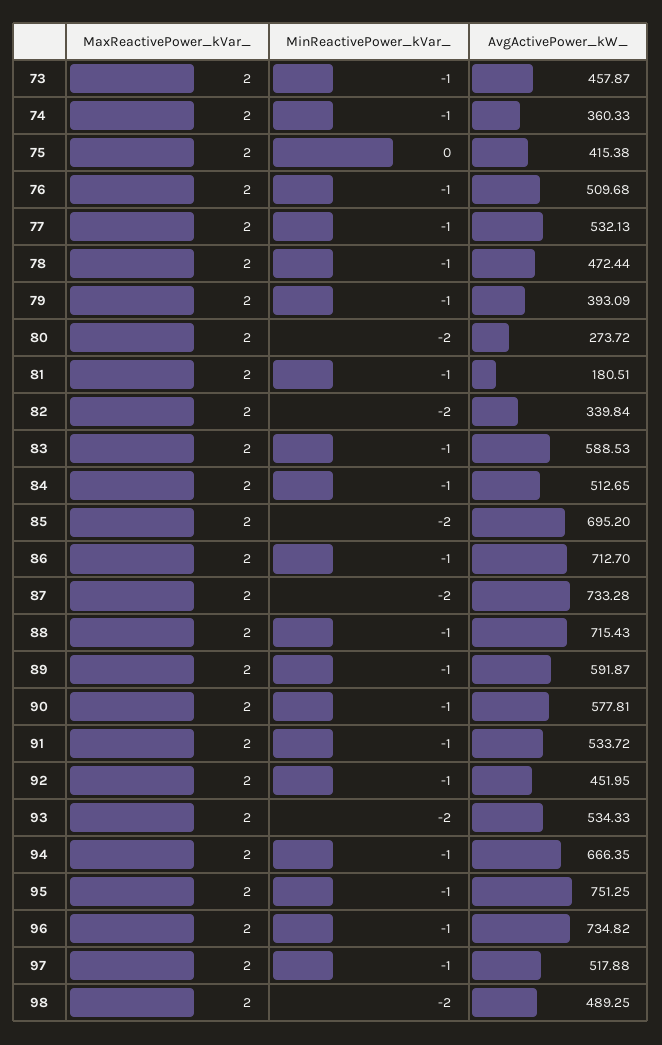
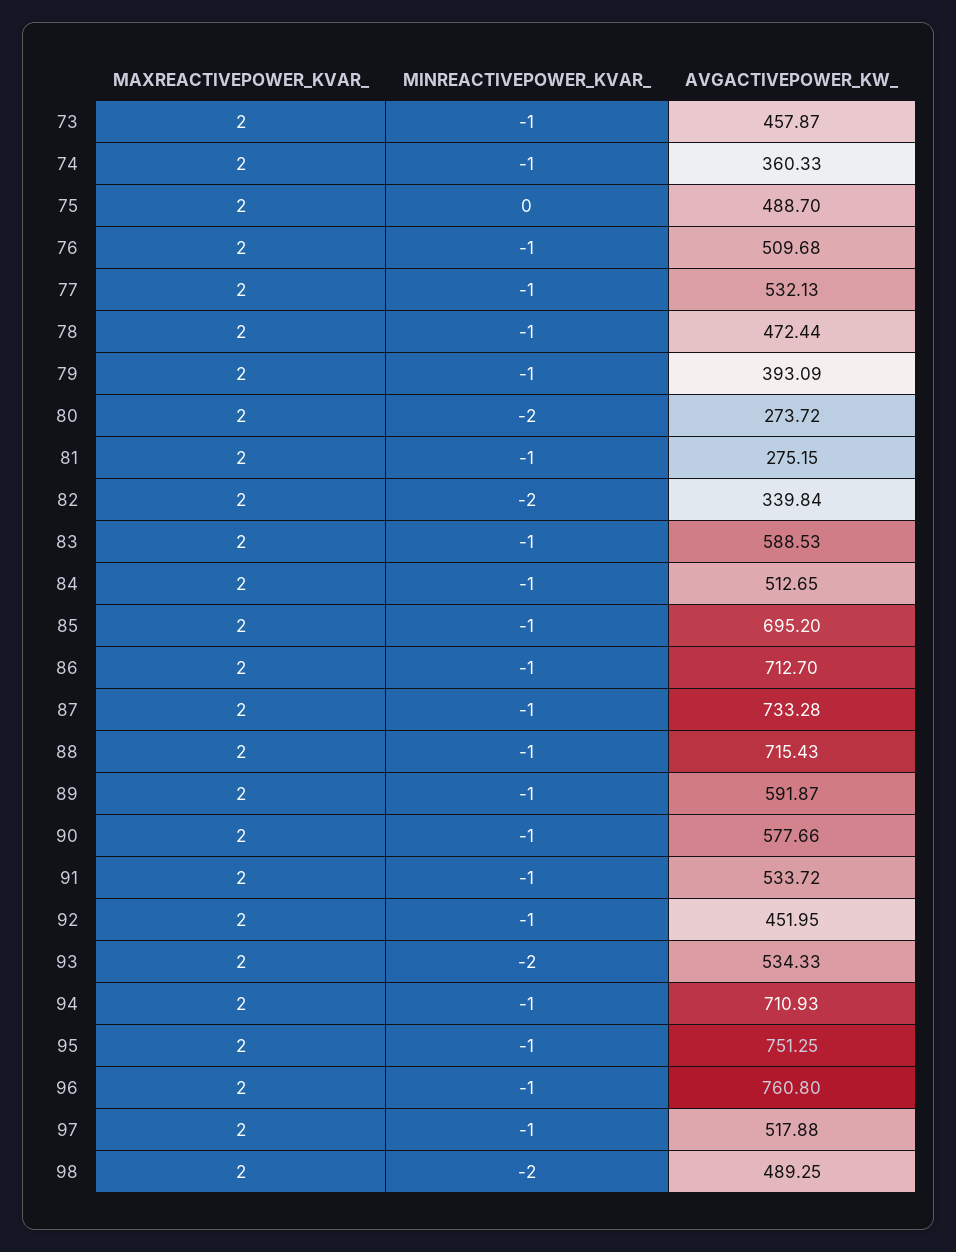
  {
    "MaxReactivePower_kVar_": {
      "73": 2,
      "74": 2,
      "75": 2,
      "76": 2,
      "77": 2,
      "78": 2,
      "79": 2,
      "80": 2,
      "81": 2,
      "82": 2,
      "83": 2,
      "84": 2,
      "85": 2,
      "86": 2,
      "87": 2,
      "88": 2,
      "89": 2,
      "90": 2,
      "91": 2,
      "92": 2,
      "93": 2,
      "94": 2,
      "95": 2,
      "96": 2,
      "97": 2,
      "98": 2
    },
    "MinReactivePower_kVar_": {
      "73": -1,
      "74": -1,
      "75": 0,
      "76": -1,
      "77": -1,
      "78": -1,
      "79": -1,
      "80": -2,
      "81": -1,
      "82": -2,
      "83": -1,
      "84": -1,
-     "85": -2,
+     "85": -1,
      "86": -1,
-     "87": -2,
+     "87": -1,
      "88": -1,
      "89": -1,
      "90": -1,
      "91": -1,
      "92": -1,
      "93": -2,
      "94": -1,
      "95": -1,
      "96": -1,
      "97": -1,
      "98": -2
    },
    "AvgActivePower_kW_": {
      "73": 457.87,
      "74": 360.33,
-     "75": 415.38,
+     "75": 488.7,
      "76": 509.68,
      "77": 532.13,
      "78": 472.44,
      "79": 393.09,
      "80": 273.72,
-     "81": 180.51,
+     "81": 275.15,
      "82": 339.84,
      "83": 588.53,
      "84": 512.65,
      "85": 695.2,
      "86": 712.7,
      "87": 733.28,
      "88": 715.43,
      "89": 591.87,
-     "90": 577.81,
+     "90": 577.66,
      "91": 533.72,
      "92": 451.95,
      "93": 534.33,
-     "94": 666.35,
+     "94": 710.93,
      "95": 751.25,
-     "96": 734.82,
+     "96": 760.8,
      "97": 517.88,
      "98": 489.25
    }
  }

